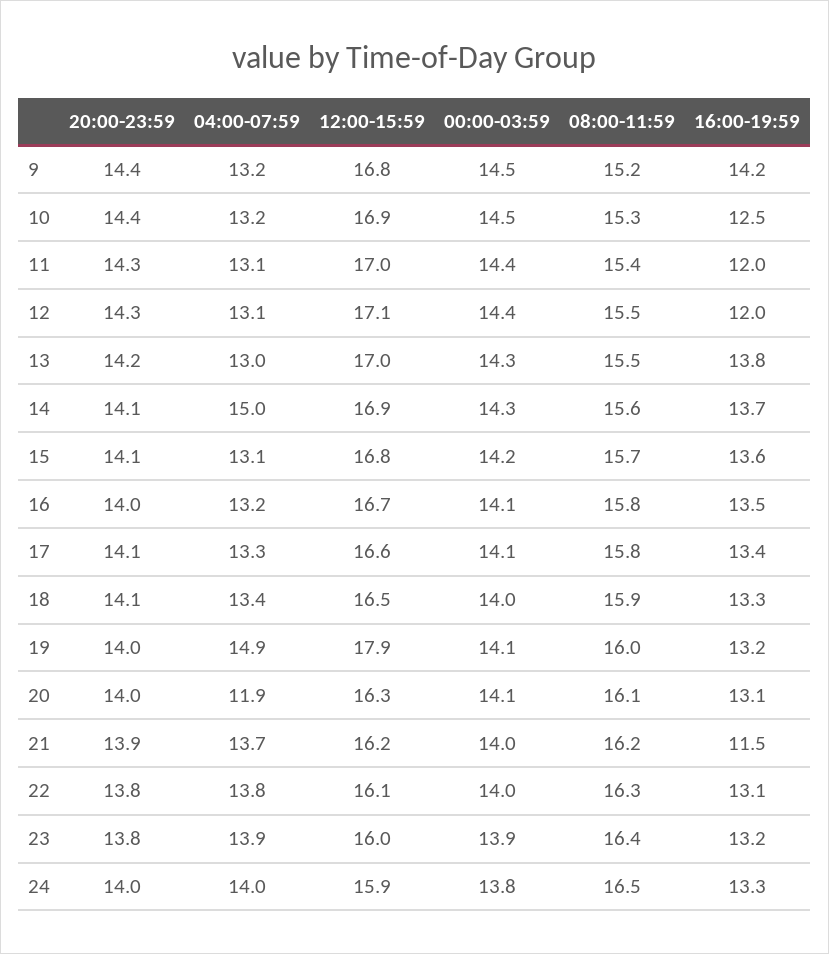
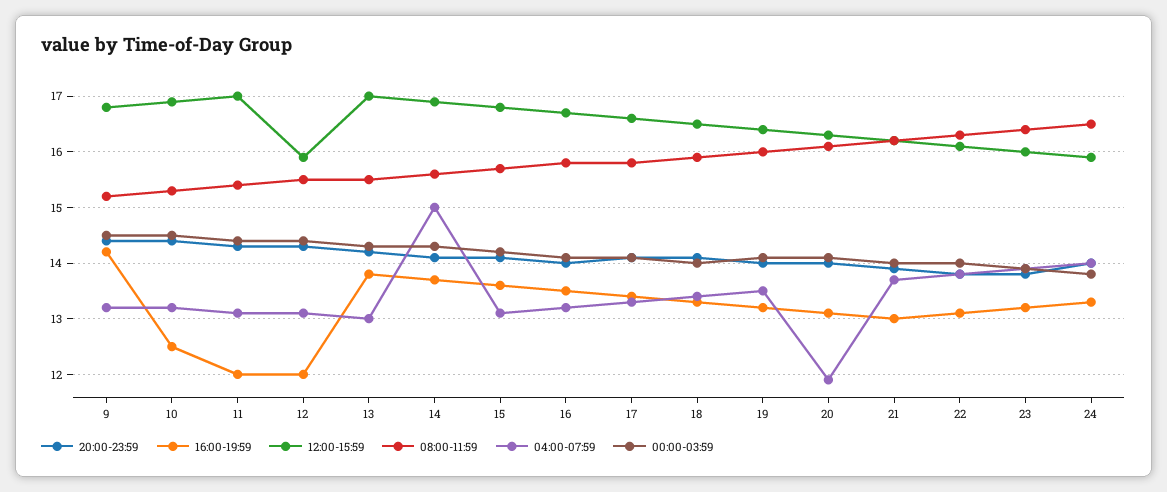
  {
    "20:00-23:59": {
      "9": 14.4,
      "10": 14.4,
      "11": 14.3,
      "12": 14.3,
      "13": 14.2,
      "14": 14.1,
      "15": 14.1,
      "16": 14,
      "17": 14.1,
      "18": 14.1,
      "19": 14,
      "20": 14,
      "21": 13.9,
      "22": 13.8,
      "23": 13.8,
      "24": 14
    },
    "04:00-07:59": {
      "9": 13.2,
      "10": 13.2,
      "11": 13.1,
      "12": 13.1,
      "13": 13,
      "14": 15,
      "15": 13.1,
      "16": 13.2,
      "17": 13.3,
      "18": 13.4,
-     "19": 14.9,
+     "19": 13.5,
      "20": 11.9,
      "21": 13.7,
      "22": 13.8,
      "23": 13.9,
      "24": 14
    },
    "12:00-15:59": {
      "9": 16.8,
      "10": 16.9,
      "11": 17,
-     "12": 17.1,
+     "12": 16,
      "13": 17,
      "14": 16.9,
      "15": 16.8,
      "16": 16.7,
      "17": 16.6,
      "18": 16.5,
-     "19": 17.9,
+     "19": 16.5,
      "20": 16.3,
      "21": 16.2,
      "22": 16.1,
      "23": 16,
      "24": 15.9
    },
    "00:00-03:59": {
      "9": 14.5,
      "10": 14.5,
      "11": 14.4,
      "12": 14.4,
      "13": 14.3,
      "14": 14.3,
      "15": 14.2,
      "16": 14.1,
      "17": 14.1,
      "18": 14,
      "19": 14.1,
      "20": 14.1,
      "21": 14,
      "22": 14,
      "23": 13.9,
      "24": 13.8
    },
    "08:00-11:59": {
      "9": 15.2,
      "10": 15.3,
      "11": 15.4,
      "12": 15.5,
      "13": 15.5,
      "14": 15.6,
      "15": 15.7,
      "16": 15.8,
      "17": 15.8,
      "18": 15.9,
      "19": 16,
      "20": 16.1,
      "21": 16.2,
      "22": 16.3,
      "23": 16.4,
      "24": 16.5
    },
    "16:00-19:59": {
      "9": 14.2,
      "10": 12.5,
      "11": 12,
      "12": 12,
      "13": 13.8,
      "14": 13.7,
      "15": 13.6,
      "16": 13.5,
      "17": 13.4,
      "18": 13.3,
      "19": 13.2,
      "20": 13.1,
-     "21": 11.5,
+     "21": 13,
      "22": 13.1,
      "23": 13.2,
      "24": 13.3
    }
  }

